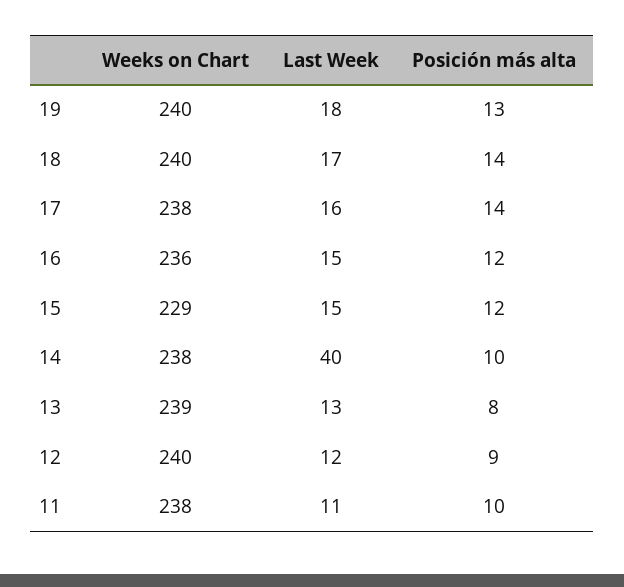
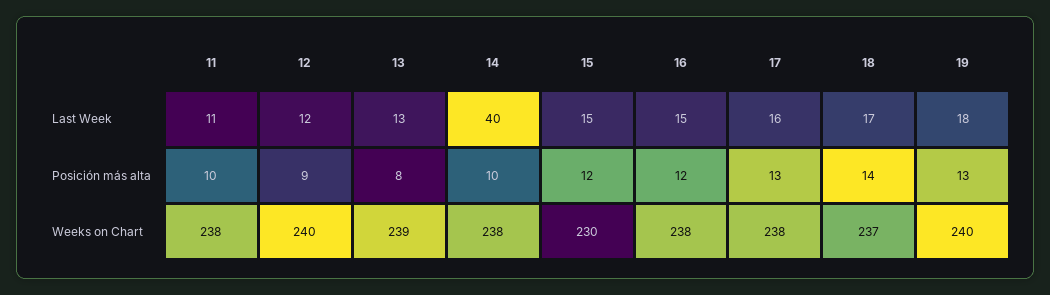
  {
    "Weeks on Chart": {
      "19": 240,
-     "18": 240,
+     "18": 237,
      "17": 238,
-     "16": 236,
+     "16": 238,
-     "15": 229,
+     "15": 230,
      "14": 238,
      "13": 239,
      "12": 240,
      "11": 238
    },
    "Last Week": {
      "19": 18,
      "18": 17,
      "17": 16,
      "16": 15,
      "15": 15,
      "14": 40,
      "13": 13,
      "12": 12,
      "11": 11
    },
    "Posición más alta": {
      "19": 13,
      "18": 14,
-     "17": 14,
+     "17": 13,
      "16": 12,
      "15": 12,
      "14": 10,
      "13": 8,
      "12": 9,
      "11": 10
    }
  }

